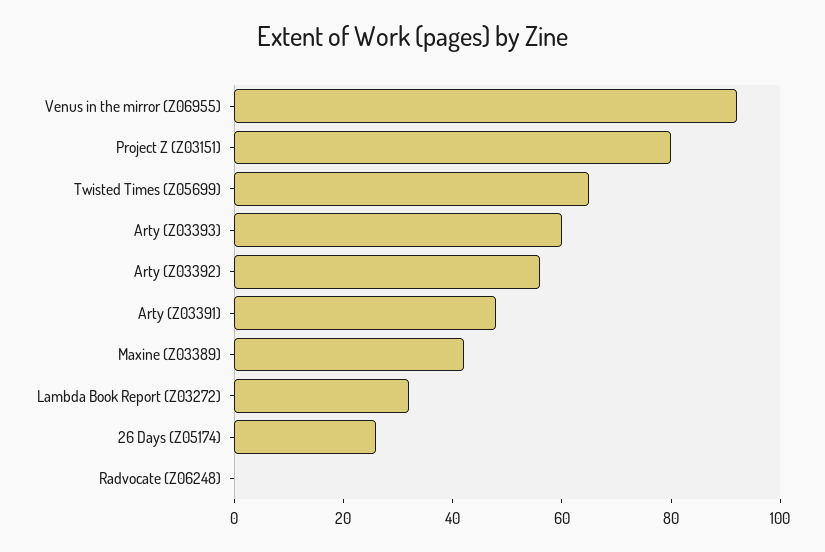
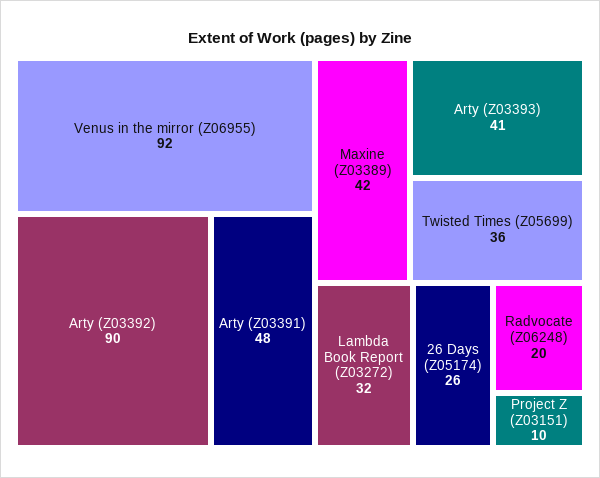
  {
    "Venus in the mirror (Z06955)": 92,
-   "Project Z (Z03151)": 80,
+   "Project Z (Z03151)": 10,
-   "Twisted Times (Z05699)": 65,
+   "Twisted Times (Z05699)": 36,
-   "Arty (Z03393)": 60,
+   "Arty (Z03393)": 41,
-   "Arty (Z03392)": 55,
+   "Arty (Z03392)": 90,
    "Arty (Z03391)": 48,
    "Maxine (Z03389)": 42,
    "Lambda Book Report (Z03272)": 32,
    "26 Days (Z05174)": 26,
-   "Radvocate (Z06248)": 0
+   "Radvocate (Z06248)": 20
  }

